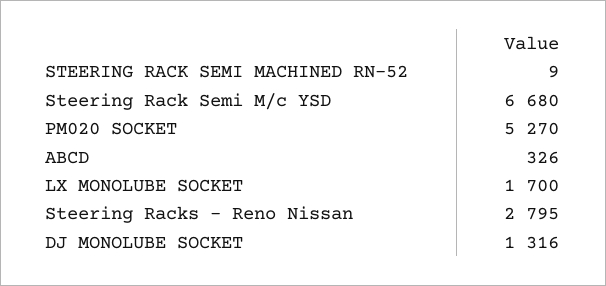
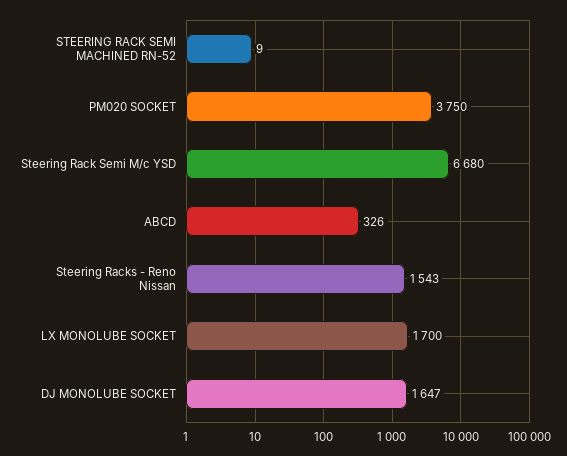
  {
    "STEERING RACK SEMI MACHINED RN-52": 9,
    "Steering Rack Semi M/c YSD": 6680,
-   "PM020 SOCKET": 5270,
+   "PM020 SOCKET": 3750,
    "ABCD": 326,
    "LX MONOLUBE SOCKET": 1700,
-   "Steering Racks - Reno Nissan": 2795,
+   "Steering Racks - Reno Nissan": 1543,
-   "DJ MONOLUBE SOCKET": 1316
+   "DJ MONOLUBE SOCKET": 1647
  }

